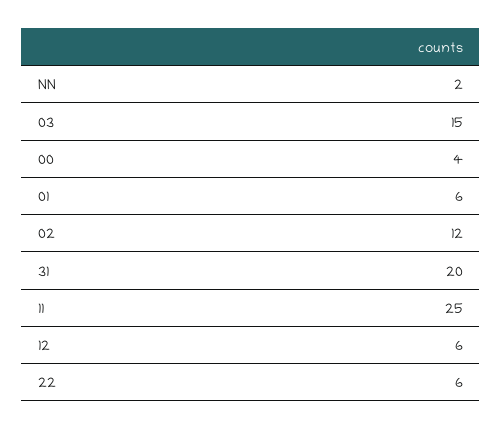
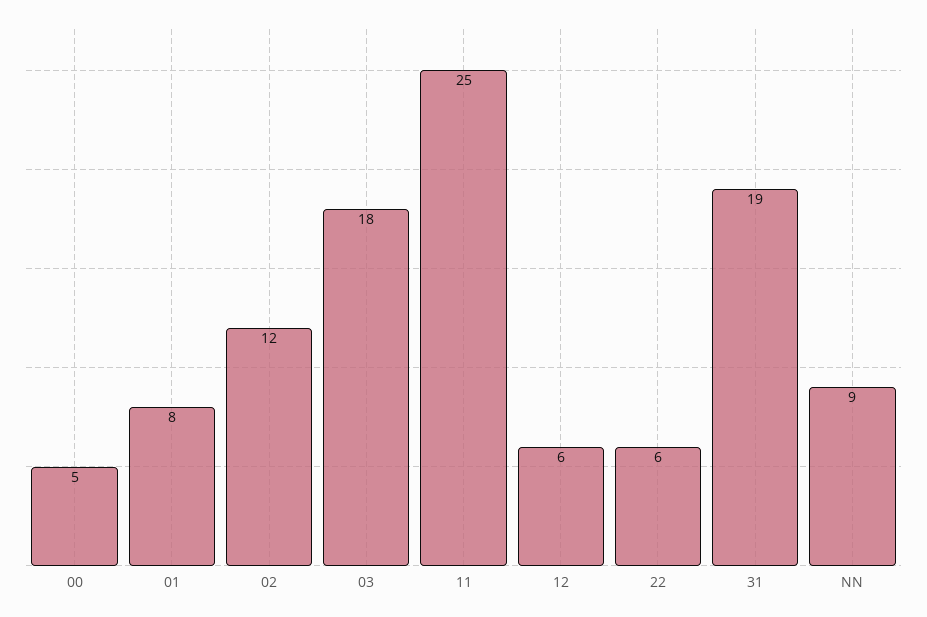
  {
-   "NN": 2,
+   "NN": 9,
-   "03": 15,
+   "03": 18,
-   "00": 4,
+   "00": 5,
-   "01": 6,
+   "01": 8,
    "02": 12,
-   "31": 20,
+   "31": 19,
    "11": 25,
    "12": 6,
    "22": 6
  }

